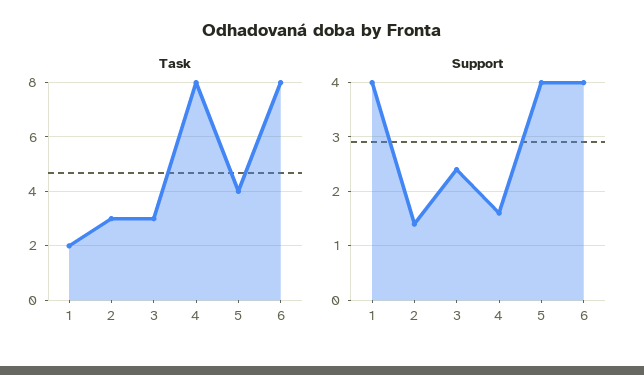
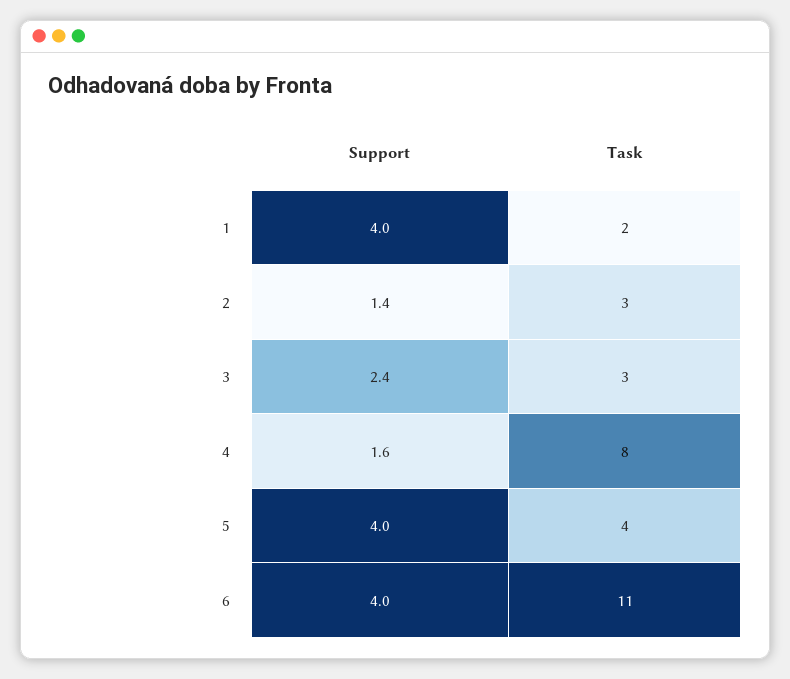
  {
    "Task": {
      "1": 2,
      "2": 3,
      "3": 3,
      "4": 8,
      "5": 4,
-     "6": 8
+     "6": 11
    },
    "Support": {
      "1": 4,
      "2": 1.4,
      "3": 2.4,
      "4": 1.6,
      "5": 4,
      "6": 4
    }
  }

